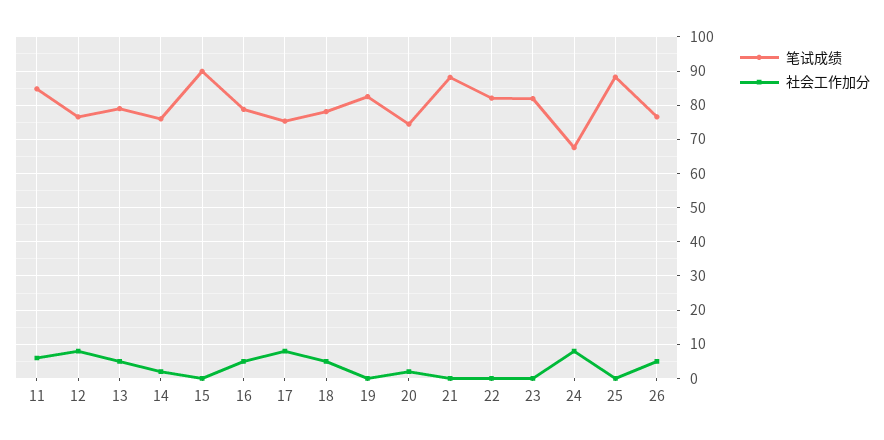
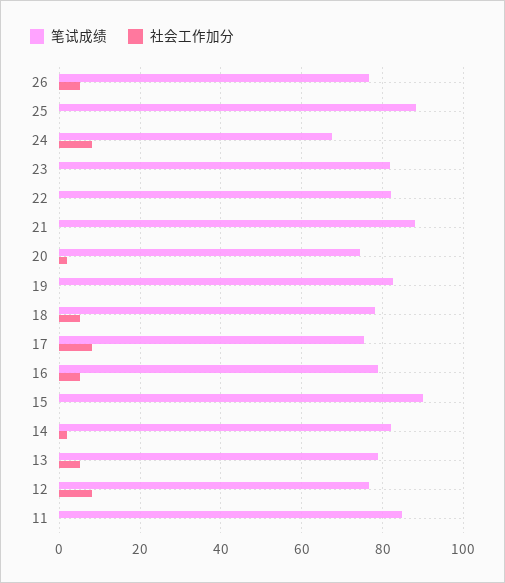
  {
    "笔试成绩": {
      "11": 84,
      "12": 76,
      "13": 80,
-     "14": 76,
+     "14": 82,
      "15": 90,
      "16": 78,
      "17": 76,
      "18": 78,
      "19": 82,
      "20": 74,
      "21": 88,
      "22": 82,
      "23": 82,
      "24": 68,
      "25": 88,
      "26": 76
    },
    "社会工作加分": {
-     "11": 6,
+     "11": 0,
      "12": 8,
      "13": 6,
      "14": 2,
      "15": 0,
      "16": 6,
      "17": 8,
      "18": 6,
      "19": 0,
      "20": 2,
      "21": 0,
      "22": 0,
      "23": 0,
      "24": 8,
      "25": 0,
      "26": 6
    }
  }

